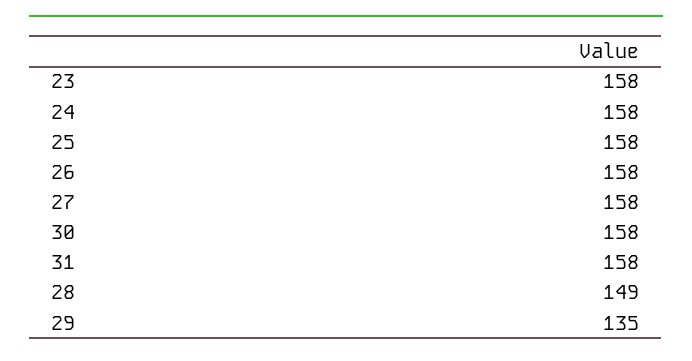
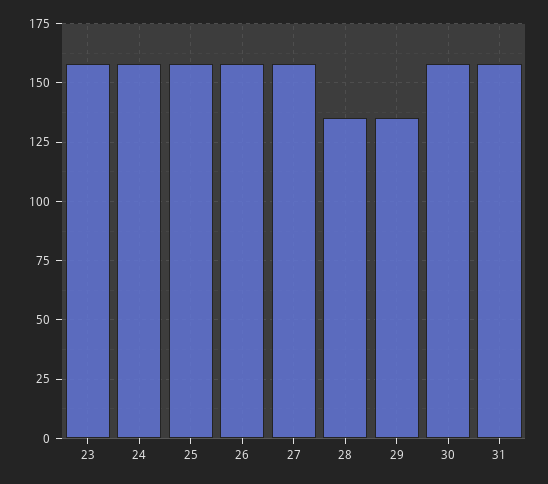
  {
    "23": 158,
    "24": 158,
    "25": 158,
    "26": 158,
    "27": 158,
    "30": 158,
    "31": 158,
-   "28": 149,
+   "28": 135,
    "29": 135
  }

